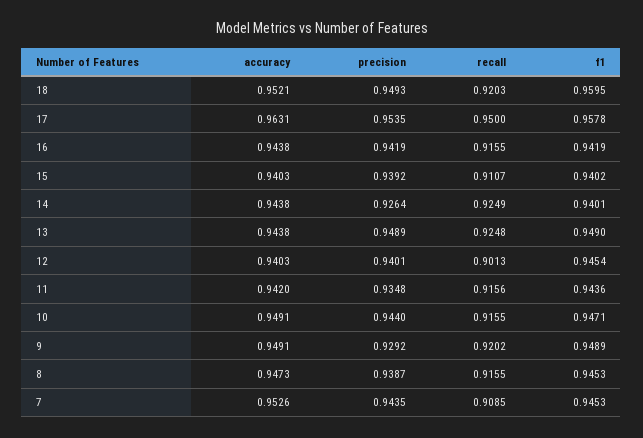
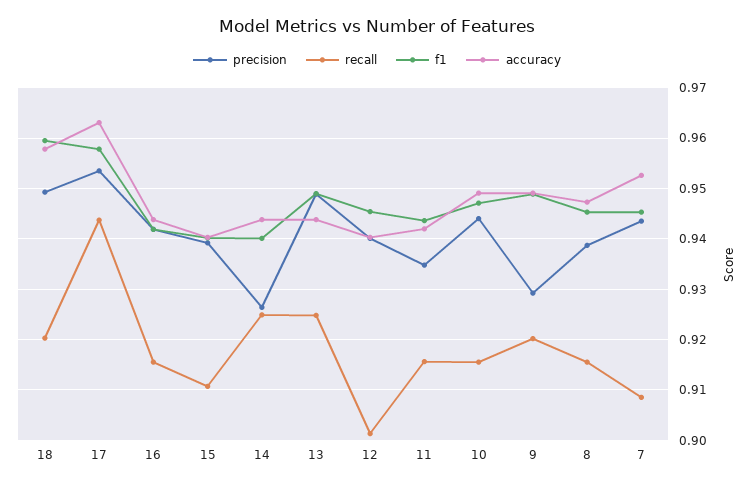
  {
    "accuracy": {
-     "18": 0.9521,
+     "18": 0.958,
      "17": 0.9631,
      "16": 0.9438,
      "15": 0.9403,
      "14": 0.9438,
      "13": 0.9438,
      "12": 0.9403,
      "11": 0.942,
      "10": 0.9491,
      "9": 0.9491,
      "8": 0.9473,
      "7": 0.9526
    },
    "precision": {
      "18": 0.9493,
      "17": 0.9535,
      "16": 0.9419,
      "15": 0.9392,
      "14": 0.9264,
      "13": 0.9489,
      "12": 0.9401,
      "11": 0.9348,
      "10": 0.944,
      "9": 0.9292,
      "8": 0.9387,
      "7": 0.9435
    },
    "recall": {
      "18": 0.9203,
-     "17": 0.95,
+     "17": 0.944,
      "16": 0.9155,
      "15": 0.9107,
      "14": 0.9249,
      "13": 0.9248,
      "12": 0.9013,
      "11": 0.9156,
      "10": 0.9155,
      "9": 0.9202,
      "8": 0.9155,
      "7": 0.9085
    },
    "f1": {
      "18": 0.9595,
      "17": 0.9578,
      "16": 0.9419,
      "15": 0.9402,
      "14": 0.9401,
      "13": 0.949,
      "12": 0.9454,
      "11": 0.9436,
      "10": 0.9471,
      "9": 0.9489,
      "8": 0.9453,
      "7": 0.9453
    }
  }

